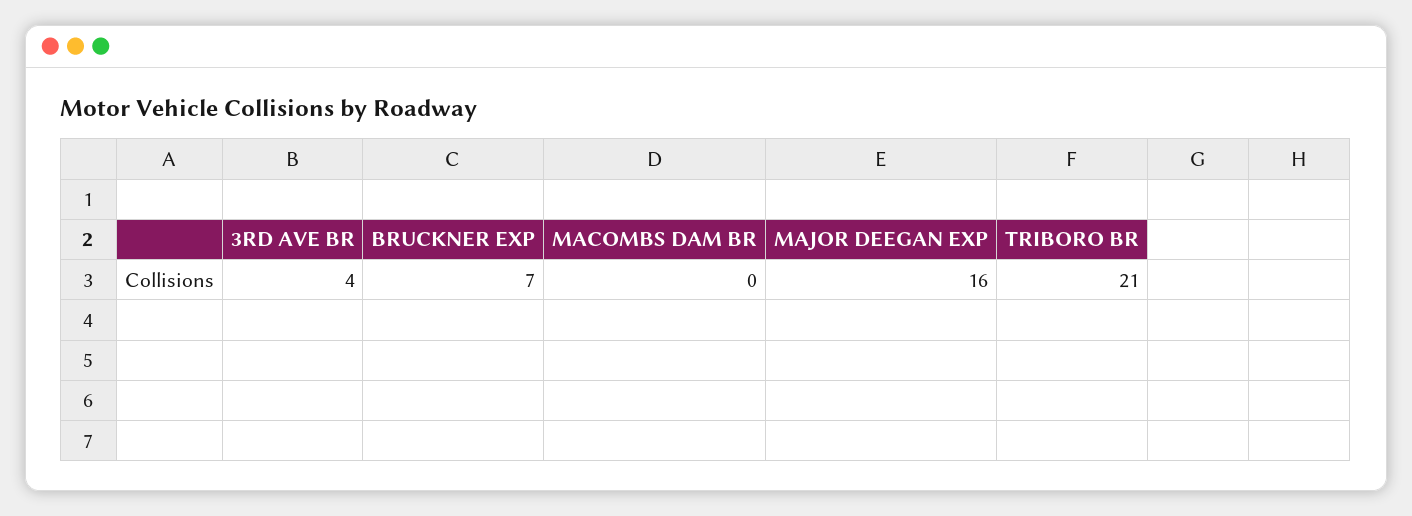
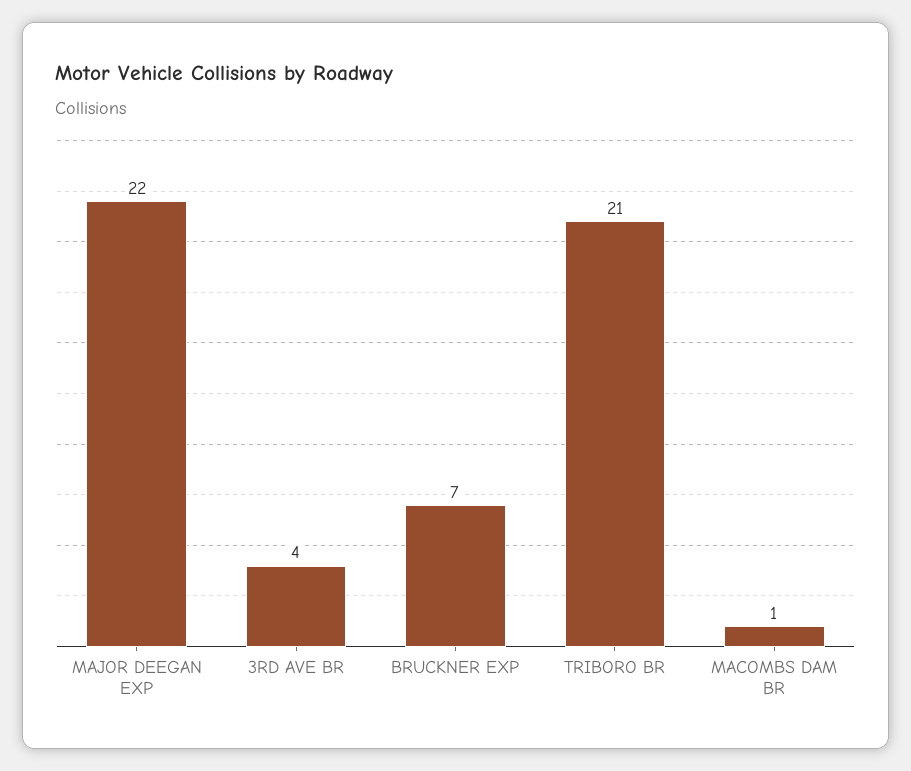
  {
    "3RD AVE BR": 4,
    "BRUCKNER EXP": 7,
-   "MACOMBS DAM BR": 0,
+   "MACOMBS DAM BR": 1,
-   "MAJOR DEEGAN EXP": 16,
+   "MAJOR DEEGAN EXP": 22,
    "TRIBORO BR": 21
  }

